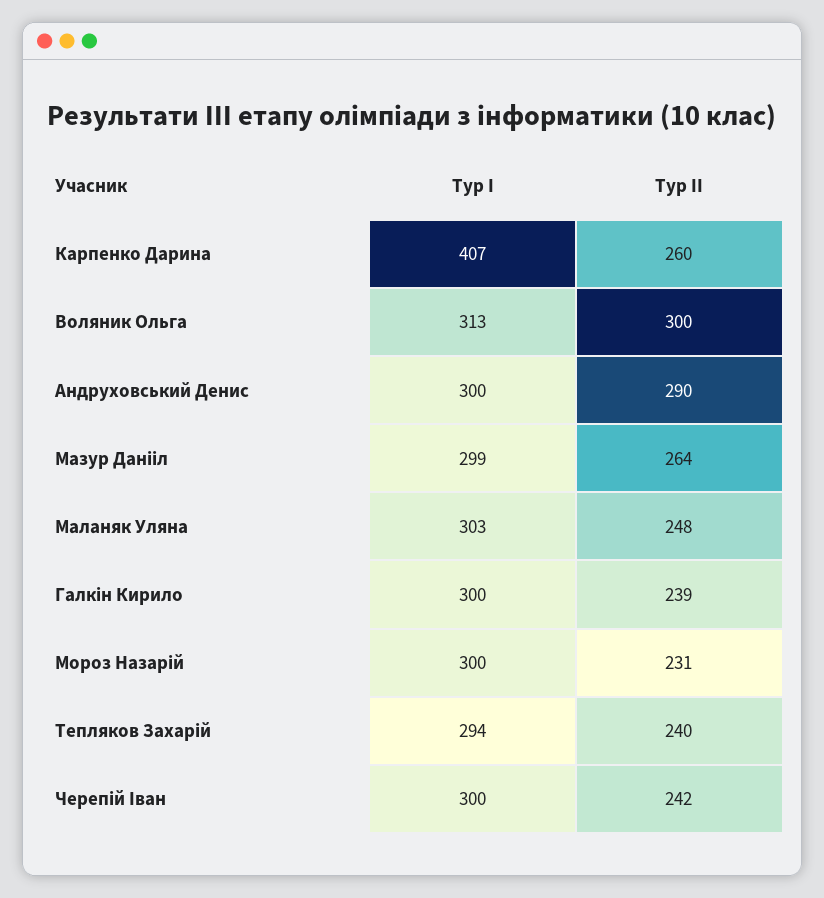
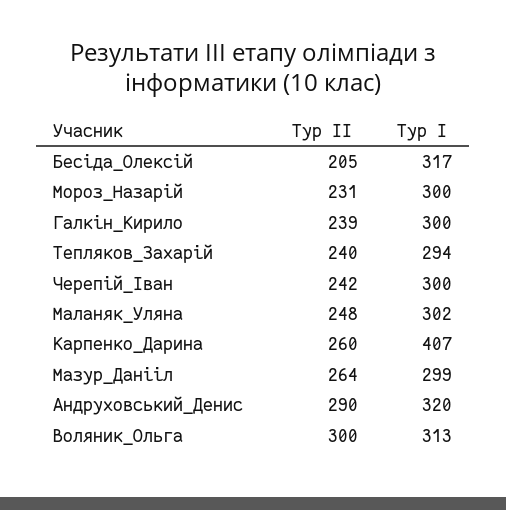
  {
    "Тур І": {
      "Карпенко Дарина": 407,
      "Воляник Ольга": 313,
-     "Андруховський Денис": 300,
+     "Андруховський Денис": 320,
      "Мазур Данііл": 299,
-     "Маланяк Уляна": 303,
+     "Маланяк Уляна": 302,
      "Галкін Кирило": 300,
      "Мороз Назарій": 300,
      "Тепляков Захарій": 294,
-     "Черепій Іван": 300
+     "Черепій Іван": 300,
+     "Бесіда_Олексій": 317
    },
    "Тур ІІ": {
      "Карпенко Дарина": 260,
      "Воляник Ольга": 300,
      "Андруховський Денис": 290,
      "Мазур Данііл": 264,
      "Маланяк Уляна": 248,
      "Галкін Кирило": 239,
      "Мороз Назарій": 231,
      "Тепляков Захарій": 240,
-     "Черепій Іван": 242
+     "Черепій Іван": 242,
+     "Бесіда_Олексій": 205
    }
  }

